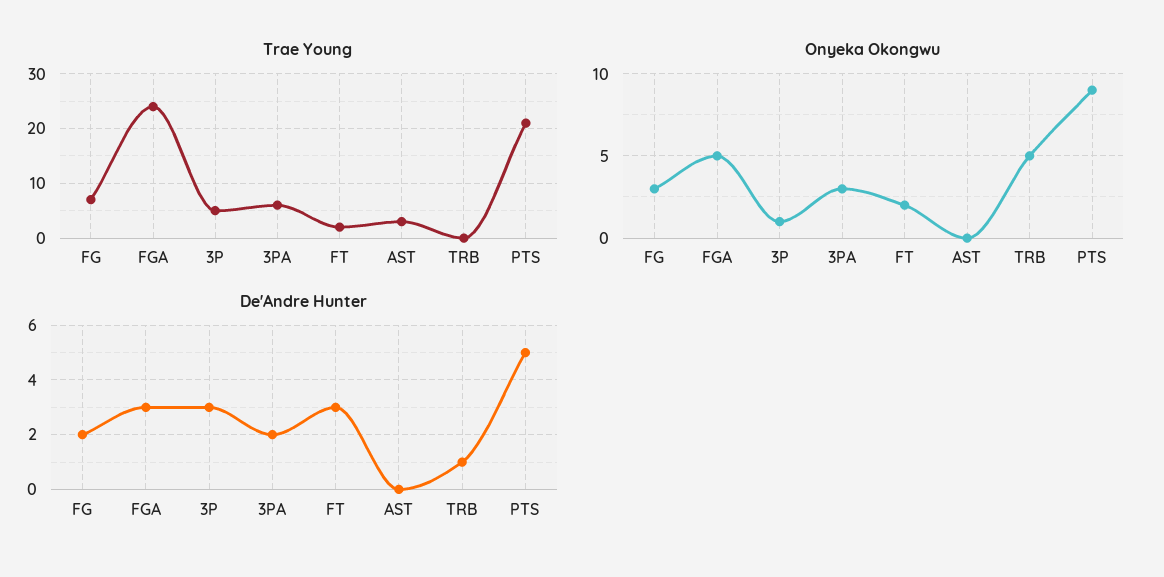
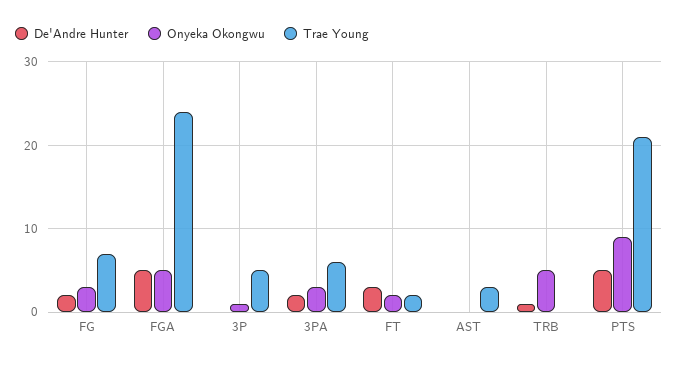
  {
    "Trae Young": {
      "FG": 7,
      "FGA": 24,
      "3P": 5,
      "3PA": 6,
      "FT": 2,
      "AST": 3,
      "TRB": 0,
      "PTS": 21
    },
    "Onyeka Okongwu": {
      "FG": 3,
      "FGA": 5,
      "3P": 1,
      "3PA": 3,
      "FT": 2,
      "AST": 0,
      "TRB": 5,
      "PTS": 9
    },
    "De'Andre Hunter": {
      "FG": 2,
-     "FGA": 3,
+     "FGA": 5,
-     "3P": 3,
+     "3P": 0,
      "3PA": 2,
      "FT": 3,
      "AST": 0,
      "TRB": 1,
      "PTS": 5
    }
  }

